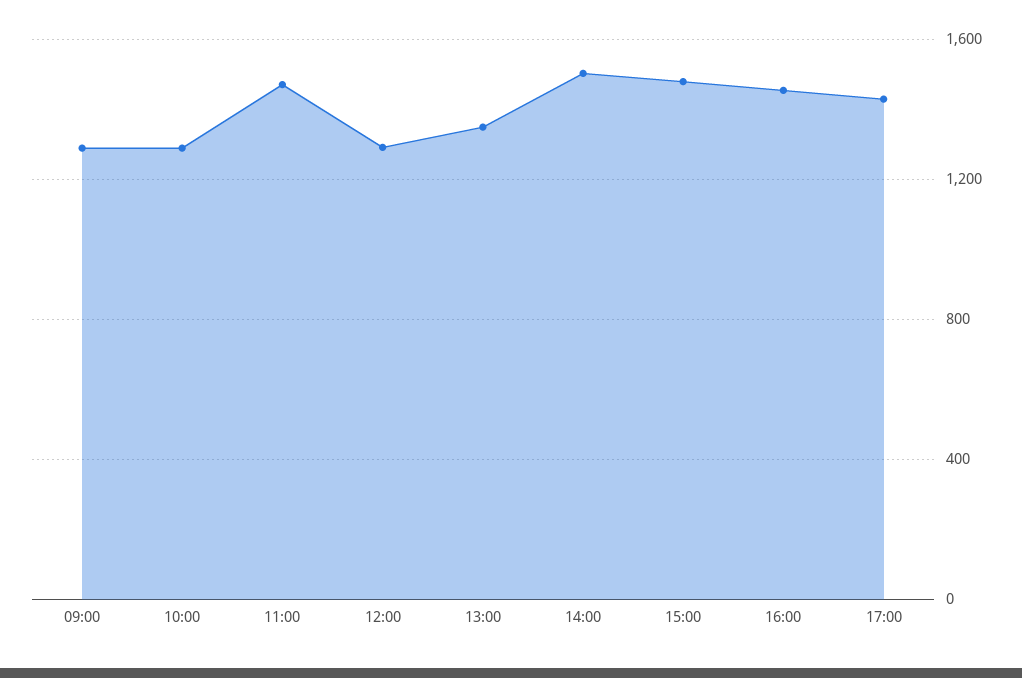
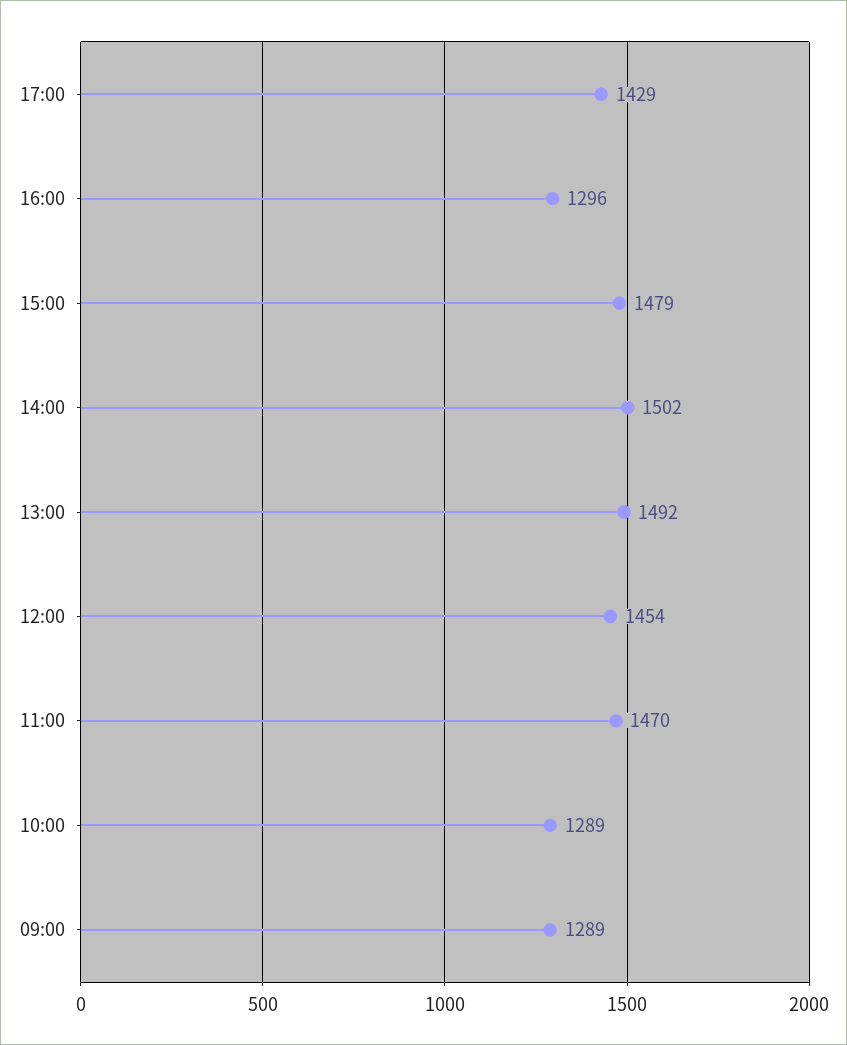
  {
    "09:00": 1289,
    "10:00": 1289,
    "11:00": 1470,
-   "12:00": 1300,
+   "12:00": 1454,
-   "13:00": 1350,
+   "13:00": 1492,
    "14:00": 1502,
    "15:00": 1479,
-   "16:00": 1450,
+   "16:00": 1296,
    "17:00": 1429
  }

